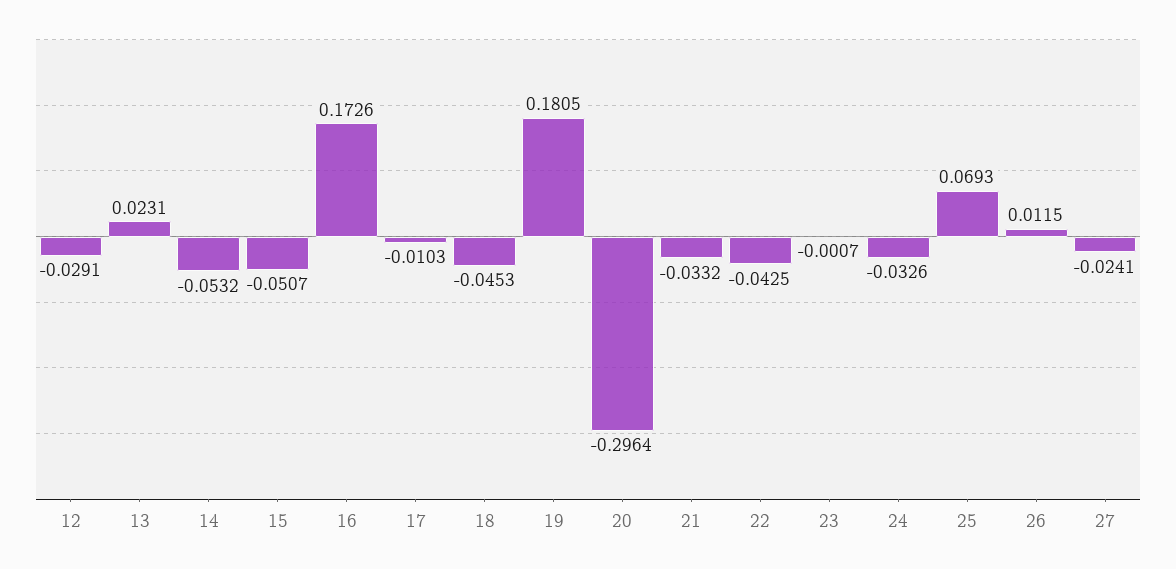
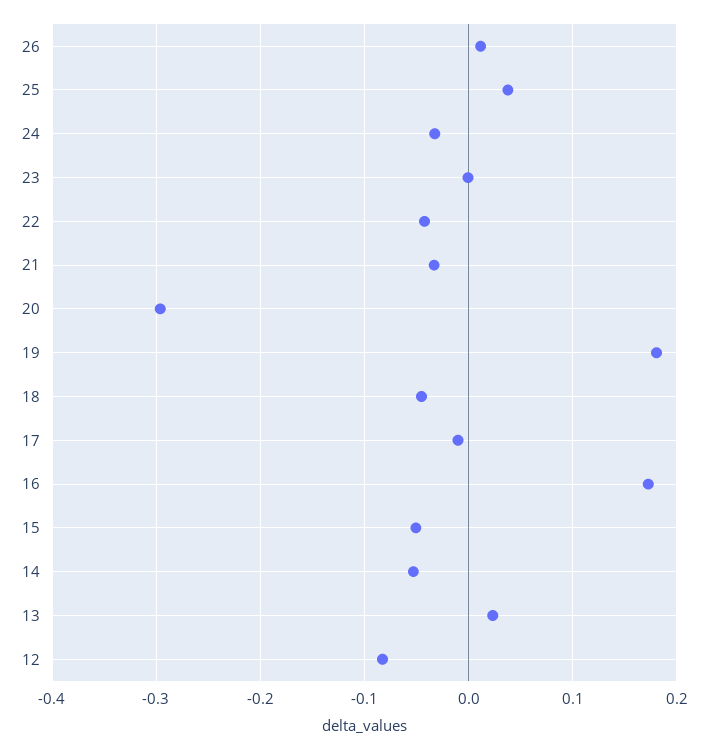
  {
-   "12": -0.0291,
+   "12": -0.08,
    "13": 0.0231,
    "14": -0.0532,
    "15": -0.0507,
    "16": 0.1726,
    "17": -0.0103,
    "18": -0.0453,
    "19": 0.1805,
    "20": -0.2964,
    "21": -0.0332,
    "22": -0.0425,
    "23": -0.0007,
    "24": -0.0326,
-   "25": 0.0693,
+   "25": 0.04,
-   "26": 0.0115,
+   "26": 0.0115
-   "27": -0.0241
  }

